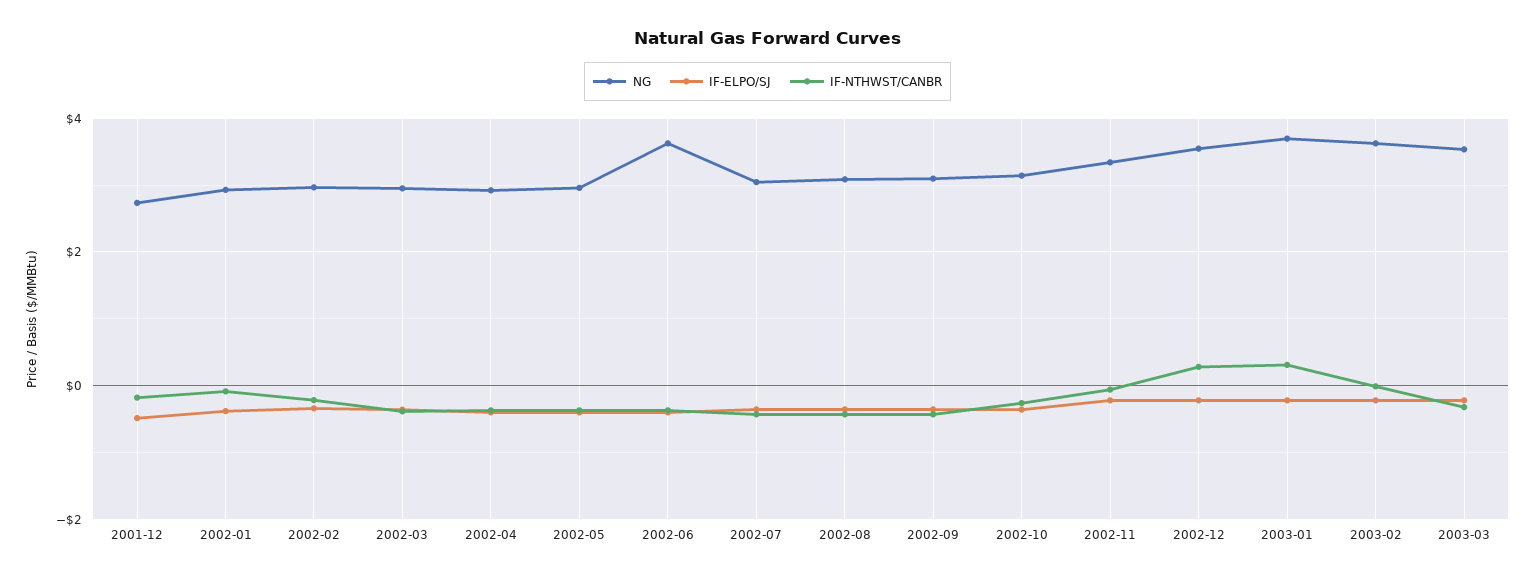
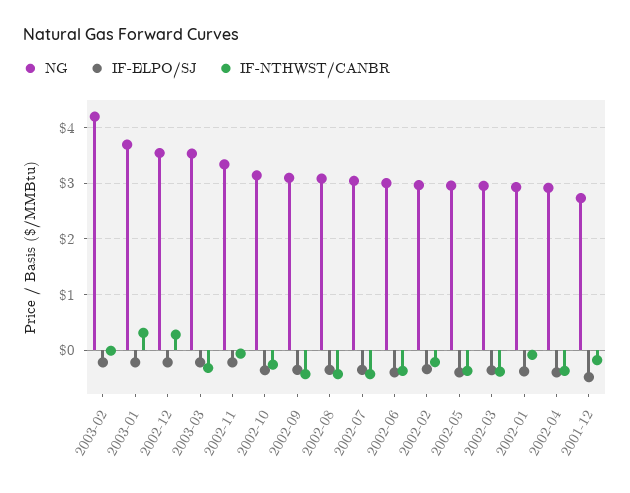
  {
    "NG": {
      "2001-12": 2.8,
      "2002-01": 3,
      "2002-02": 3,
      "2002-03": 3,
      "2002-04": 3,
      "2002-05": 3,
-     "2002-06": 3.6,
+     "2002-06": 3,
      "2002-07": 3,
      "2002-08": 3,
      "2002-09": 3,
      "2002-10": 3.2,
      "2002-11": 3.4,
      "2002-12": 3.6,
      "2003-01": 3.6,
-     "2003-02": 3.6,
+     "2003-02": 4.2,
      "2003-03": 3.6
    },
    "IF-ELPO/SJ": {
      "2001-12": -0.4,
      "2002-01": -0.4,
      "2002-02": -0.4,
      "2002-03": -0.4,
      "2002-04": -0.4,
      "2002-05": -0.4,
      "2002-06": -0.4,
      "2002-07": -0.4,
      "2002-08": -0.4,
      "2002-09": -0.4,
      "2002-10": -0.4,
      "2002-11": -0.2,
      "2002-12": -0.2,
      "2003-01": -0.2,
      "2003-02": -0.2,
      "2003-03": -0.2
    },
    "IF-NTHWST/CANBR": {
      "2001-12": -0.2,
      "2002-01": 0,
      "2002-02": -0.2,
      "2002-03": -0.4,
      "2002-04": -0.4,
      "2002-05": -0.4,
      "2002-06": -0.4,
      "2002-07": -0.4,
      "2002-08": -0.4,
      "2002-09": -0.4,
      "2002-10": -0.2,
      "2002-11": 0,
      "2002-12": 0.2,
      "2003-01": 0.4,
      "2003-02": 0,
      "2003-03": -0.4
    }
  }

